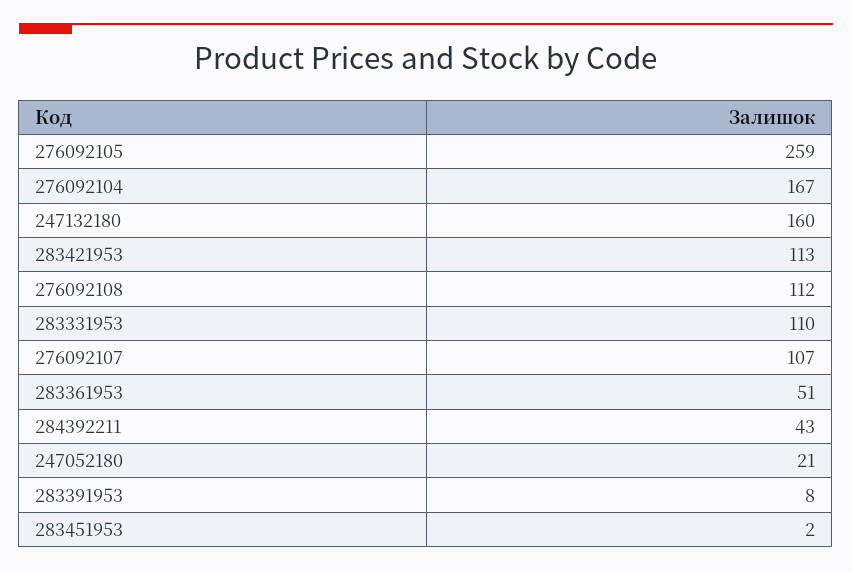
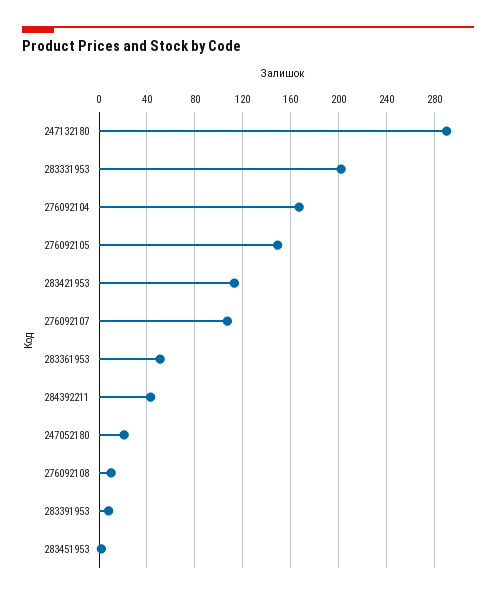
  {
-   "276092105": 259,
+   "276092105": 150,
    "276092104": 167,
-   "247132180": 160,
+   "247132180": 290,
    "283421953": 113,
-   "276092108": 112,
+   "276092108": 10,
-   "283331953": 110,
+   "283331953": 200,
    "276092107": 107,
    "283361953": 51,
    "284392211": 43,
    "247052180": 21,
    "283391953": 8,
    "283451953": 2
  }

